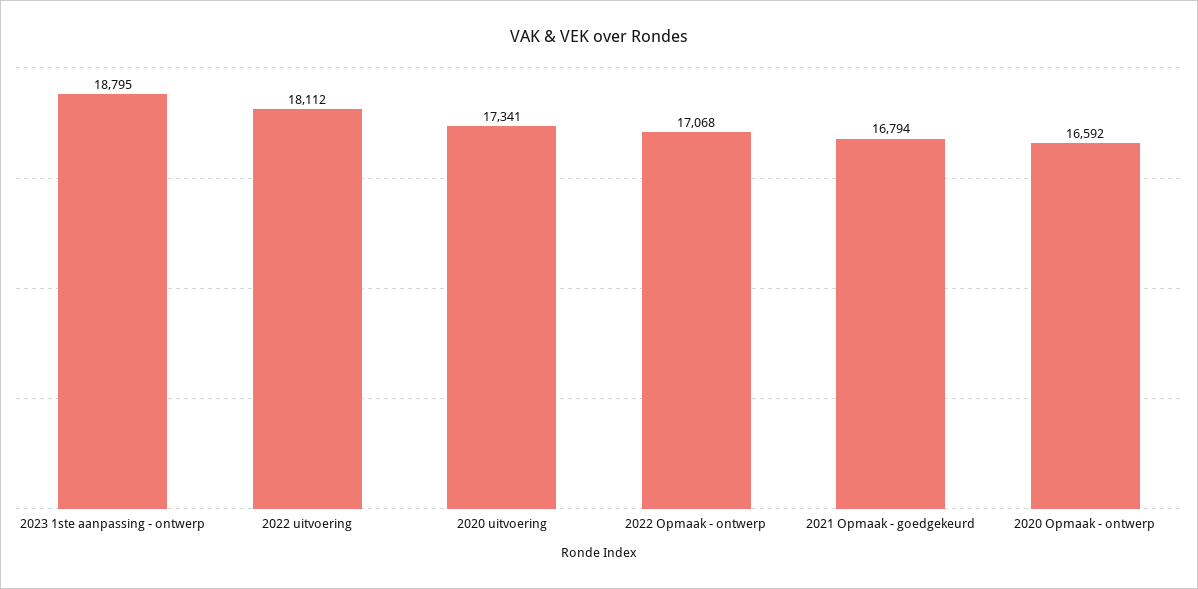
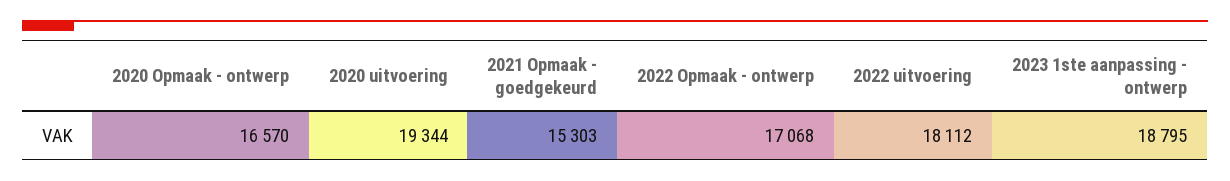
  {
    "2023 1ste aanpassing - ontwerp": 18795,
    "2022 uitvoering": 18112,
-   "2020 uitvoering": 17341,
+   "2020 uitvoering": 19344,
    "2022 Opmaak - ontwerp": 17068,
-   "2021 Opmaak - goedgekeurd": 16794,
+   "2021 Opmaak - goedgekeurd": 15303,
-   "2020 Opmaak - ontwerp": 16592
+   "2020 Opmaak - ontwerp": 16570
  }

